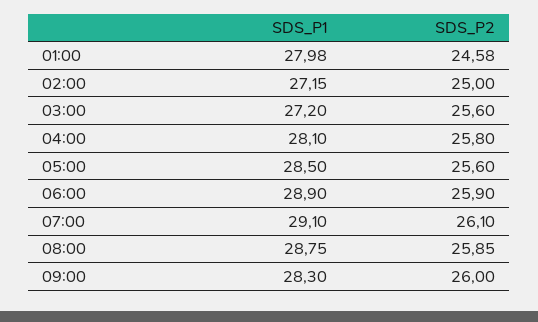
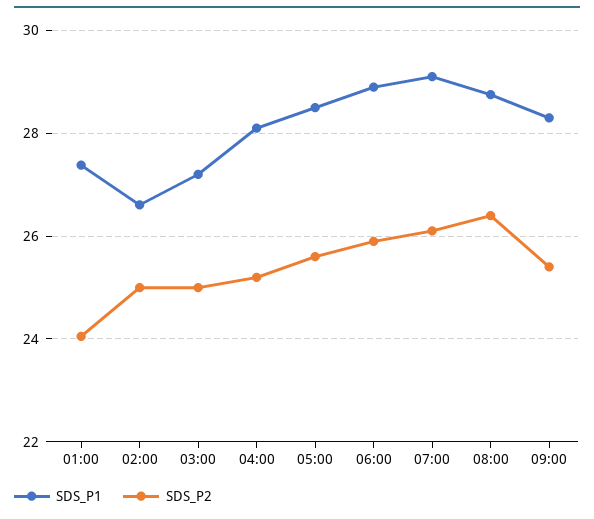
  {
    "SDS_P1": {
-     "01:00": 27.98,
+     "01:00": 27.4,
-     "02:00": 27.15,
+     "02:00": 26.6,
      "03:00": 27.2,
      "04:00": 28.1,
      "05:00": 28.5,
      "06:00": 28.9,
      "07:00": 29.1,
      "08:00": 28.75,
      "09:00": 28.3
    },
    "SDS_P2": {
-     "01:00": 24.58,
+     "01:00": 24,
      "02:00": 25,
-     "03:00": 25.6,
+     "03:00": 25,
-     "04:00": 25.8,
+     "04:00": 25.2,
      "05:00": 25.6,
      "06:00": 25.9,
      "07:00": 26.1,
-     "08:00": 25.85,
+     "08:00": 26.4,
-     "09:00": 26
+     "09:00": 25.4
    }
  }

